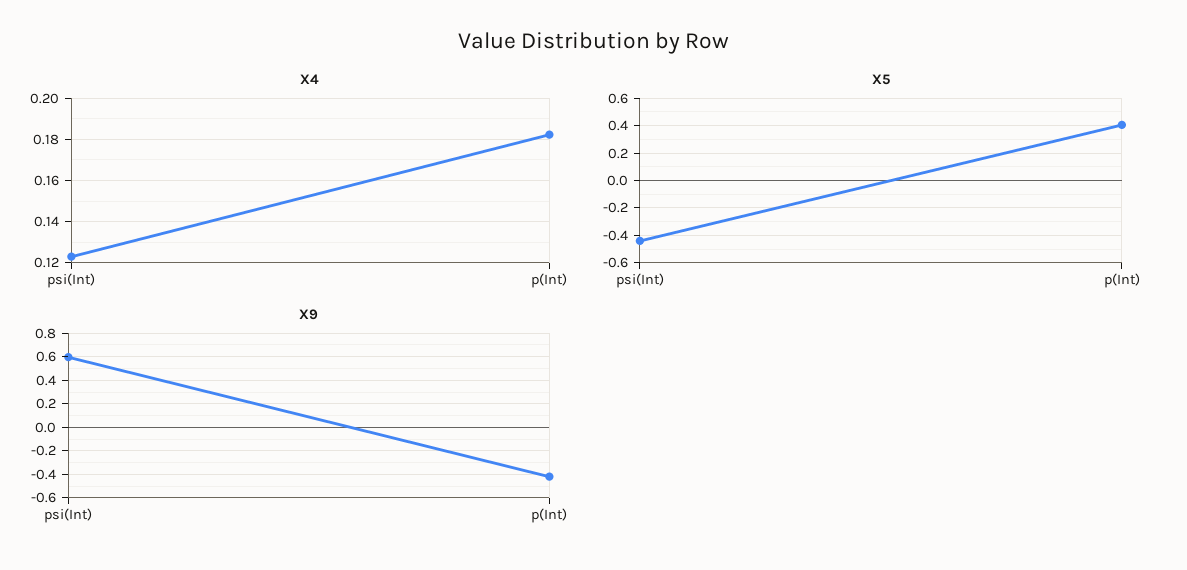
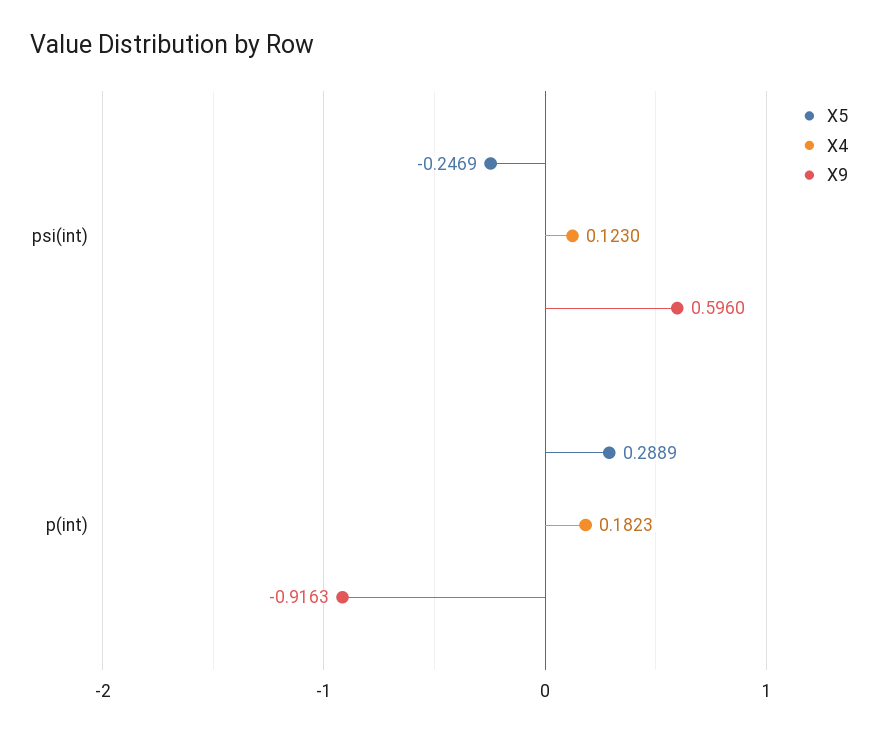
  {
    "X4": {
      "psi(Int)": 0.123,
      "p(Int)": 0.1823
    },
    "X5": {
-     "psi(Int)": -0.45,
+     "psi(Int)": -0.2469,
-     "p(Int)": 0.4
+     "p(Int)": 0.2889
    },
    "X9": {
      "psi(Int)": 0.596,
-     "p(Int)": -0.4
+     "p(Int)": -0.9163
    }
  }

